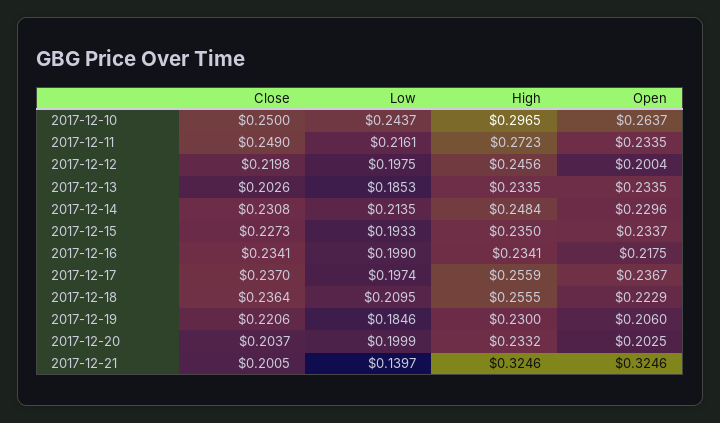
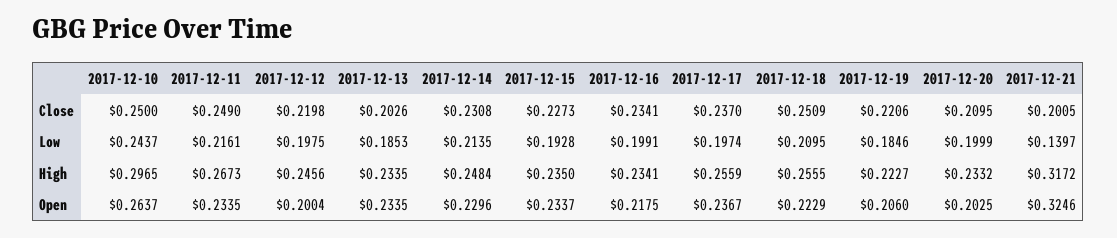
  {
    "Close": {
      "2017-12-10": 0.25,
      "2017-12-11": 0.249,
      "2017-12-12": 0.2198,
      "2017-12-13": 0.2026,
      "2017-12-14": 0.2308,
      "2017-12-15": 0.2273,
      "2017-12-16": 0.2341,
      "2017-12-17": 0.237,
-     "2017-12-18": 0.2364,
+     "2017-12-18": 0.2509,
      "2017-12-19": 0.2206,
-     "2017-12-20": 0.2037,
+     "2017-12-20": 0.2095,
      "2017-12-21": 0.2005
    },
    "Low": {
      "2017-12-10": 0.2437,
      "2017-12-11": 0.2161,
      "2017-12-12": 0.1975,
      "2017-12-13": 0.1853,
      "2017-12-14": 0.2135,
-     "2017-12-15": 0.1933,
+     "2017-12-15": 0.1928,
-     "2017-12-16": 0.199,
+     "2017-12-16": 0.1991,
      "2017-12-17": 0.1974,
      "2017-12-18": 0.2095,
      "2017-12-19": 0.1846,
      "2017-12-20": 0.1999,
      "2017-12-21": 0.1397
    },
    "High": {
      "2017-12-10": 0.2965,
-     "2017-12-11": 0.2723,
+     "2017-12-11": 0.2673,
      "2017-12-12": 0.2456,
      "2017-12-13": 0.2335,
      "2017-12-14": 0.2484,
      "2017-12-15": 0.235,
      "2017-12-16": 0.2341,
      "2017-12-17": 0.2559,
      "2017-12-18": 0.2555,
-     "2017-12-19": 0.23,
+     "2017-12-19": 0.2227,
      "2017-12-20": 0.2332,
-     "2017-12-21": 0.3246
+     "2017-12-21": 0.3172
    },
    "Open": {
      "2017-12-10": 0.2637,
      "2017-12-11": 0.2335,
      "2017-12-12": 0.2004,
      "2017-12-13": 0.2335,
      "2017-12-14": 0.2296,
      "2017-12-15": 0.2337,
      "2017-12-16": 0.2175,
      "2017-12-17": 0.2367,
      "2017-12-18": 0.2229,
      "2017-12-19": 0.206,
      "2017-12-20": 0.2025,
      "2017-12-21": 0.3246
    }
  }

